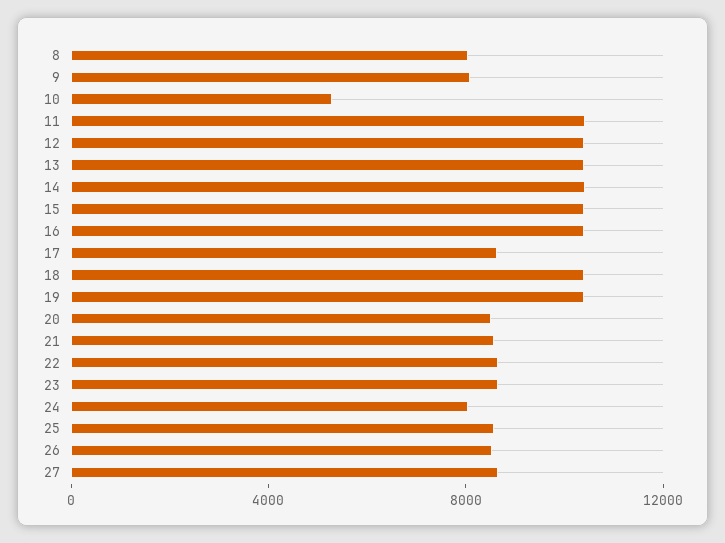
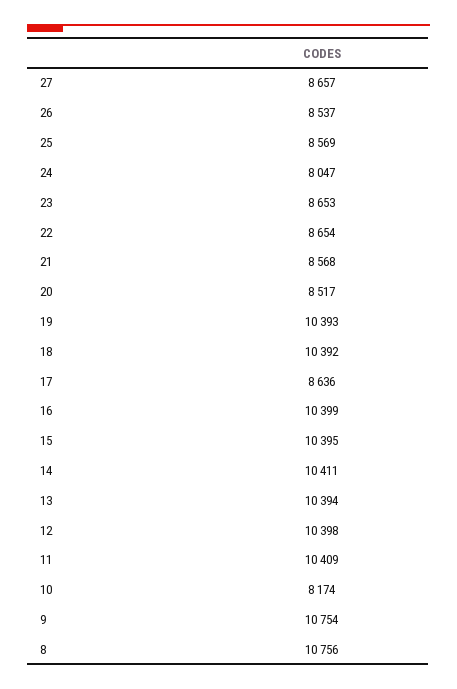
  {
-   "8": 8000,
+   "8": 10756,
-   "9": 8000,
+   "9": 10754,
-   "10": 5000,
+   "10": 8174,
    "11": 10409,
    "12": 10398,
    "13": 10394,
    "14": 10411,
    "15": 10395,
    "16": 10399,
    "17": 8636,
    "18": 10392,
    "19": 10393,
    "20": 8517,
    "21": 8568,
    "22": 8654,
    "23": 8653,
    "24": 8047,
    "25": 8569,
    "26": 8537,
    "27": 8657
  }

